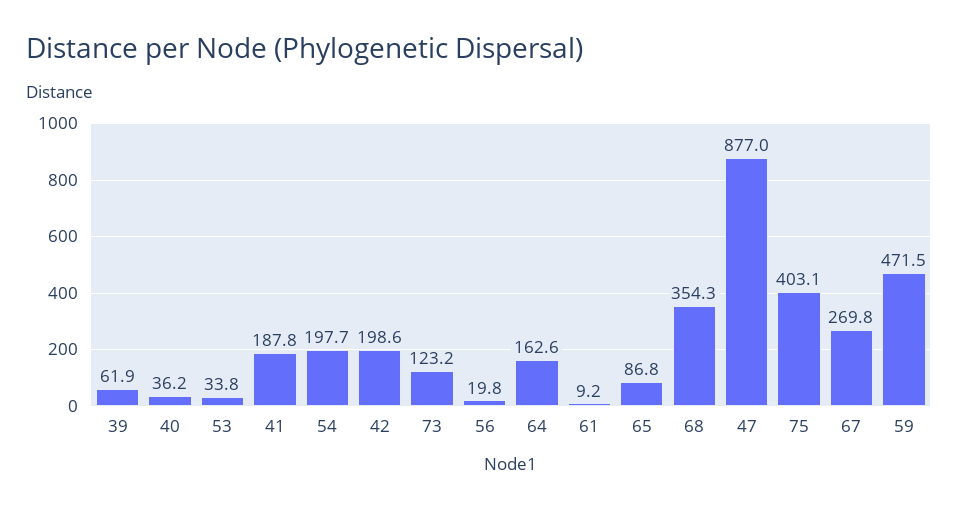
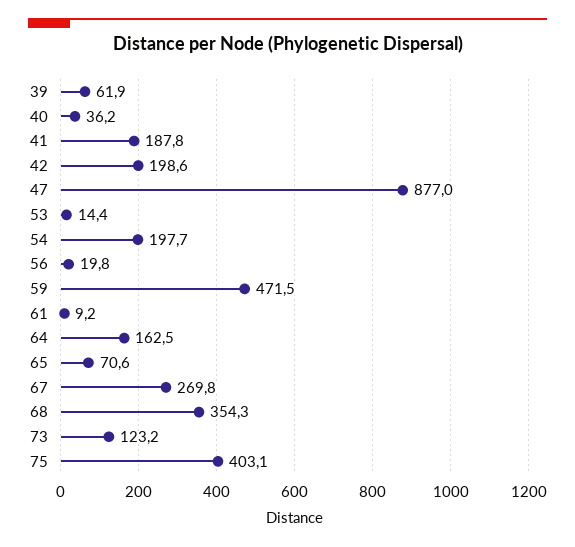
  {
    "39": 61.9,
    "40": 36.2,
-   "53": 33.8,
+   "53": 14.4,
    "41": 187.8,
    "54": 197.7,
    "42": 198.6,
    "73": 123.2,
    "56": 19.8,
-   "64": 162.6,
+   "64": 162.5,
    "61": 9.2,
-   "65": 86.8,
+   "65": 70.6,
    "68": 354.3,
    "47": 877,
    "75": 403.1,
    "67": 269.8,
    "59": 471.5
  }

